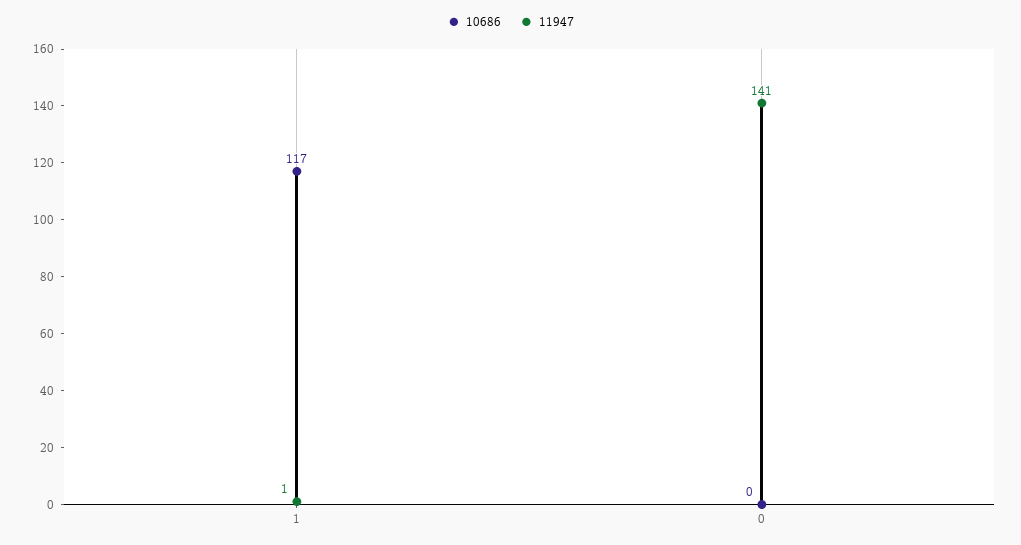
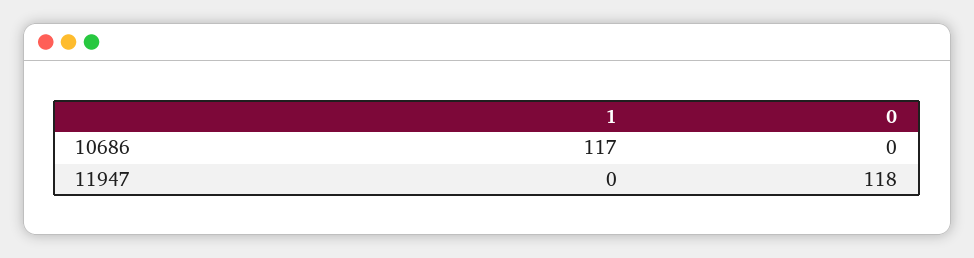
  {
    "10686": {
      "1": 117,
      "0": 0
    },
    "11947": {
-     "1": 1,
+     "1": 0,
-     "0": 141
+     "0": 118
    }
  }

